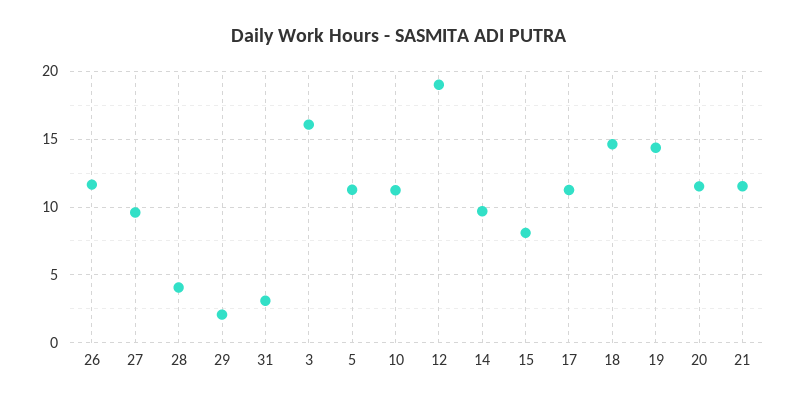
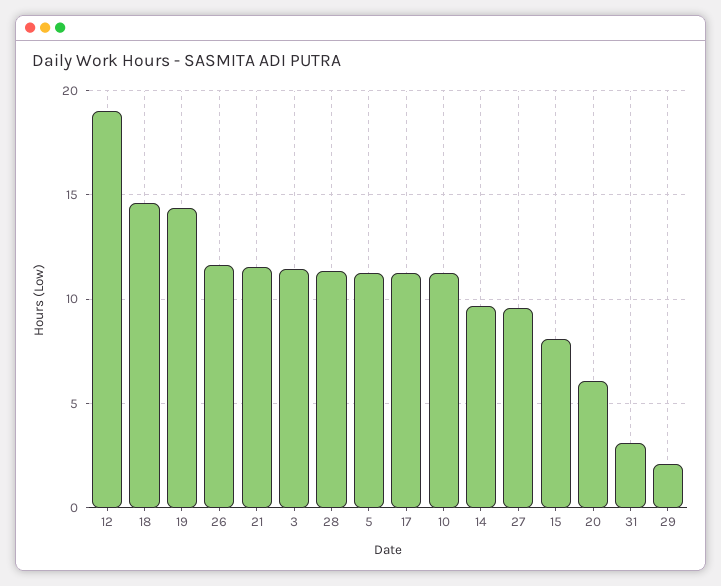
  {
    "26": 11.5,
    "27": 9.5,
-   "28": 4,
+   "28": 11.5,
    "29": 2,
    "31": 3,
-   "3": 16,
+   "3": 11.5,
    "5": 11.5,
    "10": 11,
    "12": 19,
    "14": 9.5,
    "15": 8,
    "17": 11.5,
    "18": 14.5,
    "19": 14.5,
-   "20": 11.5,
+   "20": 6,
    "21": 11.5
  }

